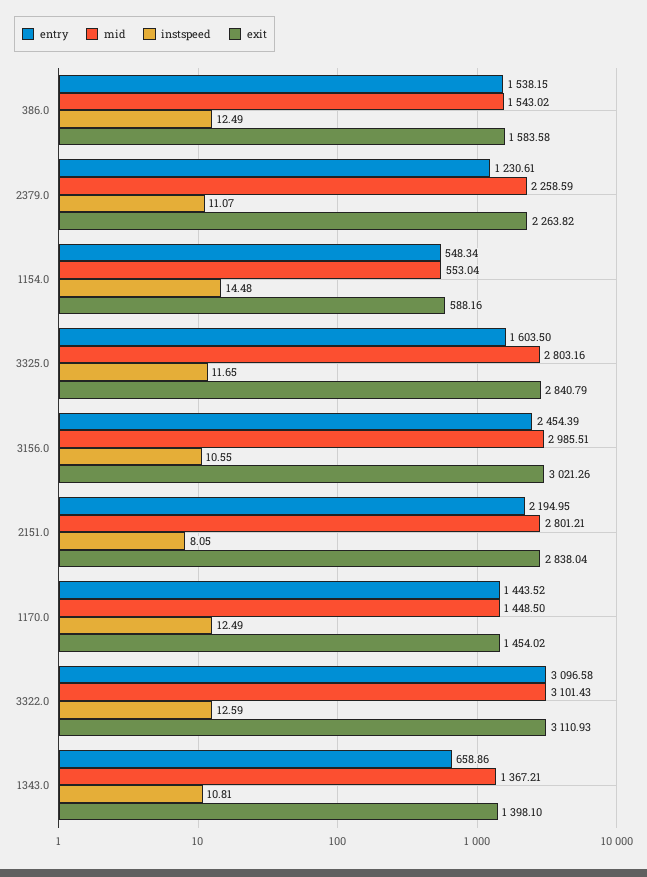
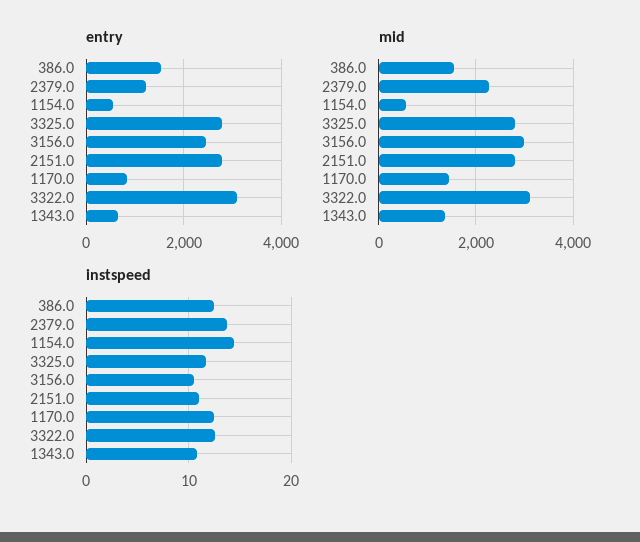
  {
    "entry": {
      "386.0": 1538.15,
      "2379.0": 1230.61,
      "1154.0": 548.34,
-     "3325.0": 1603.5,
+     "3325.0": 2800,
      "3156.0": 2454.39,
-     "2151.0": 2194.95,
+     "2151.0": 2800,
-     "1170.0": 1443.52,
+     "1170.0": 800,
      "3322.0": 3096.58,
      "1343.0": 658.86
    },
    "mid": {
      "386.0": 1543.02,
      "2379.0": 2258.59,
      "1154.0": 553.04,
      "3325.0": 2803.16,
      "3156.0": 2985.51,
      "2151.0": 2801.21,
      "1170.0": 1448.5,
      "3322.0": 3101.43,
      "1343.0": 1367.21
    },
    "instspeed": {
      "386.0": 12.49,
-     "2379.0": 11.07,
+     "2379.0": 14,
      "1154.0": 14.48,
      "3325.0": 11.65,
      "3156.0": 10.55,
-     "2151.0": 8.05,
+     "2151.0": 11,
      "1170.0": 12.49,
      "3322.0": 12.59,
      "1343.0": 10.81
-   },
+   }
-   "exit": {
-     "386.0": 1583.58,
-     "2379.0": 2263.82,
-     "1154.0": 588.16,
-     "3325.0": 2840.79,
-     "3156.0": 3021.26,
-     "2151.0": 2838.04,
-     "1170.0": 1454.02,
-     "3322.0": 3110.93,
-     "1343.0": 1398.1
-   }
  }

